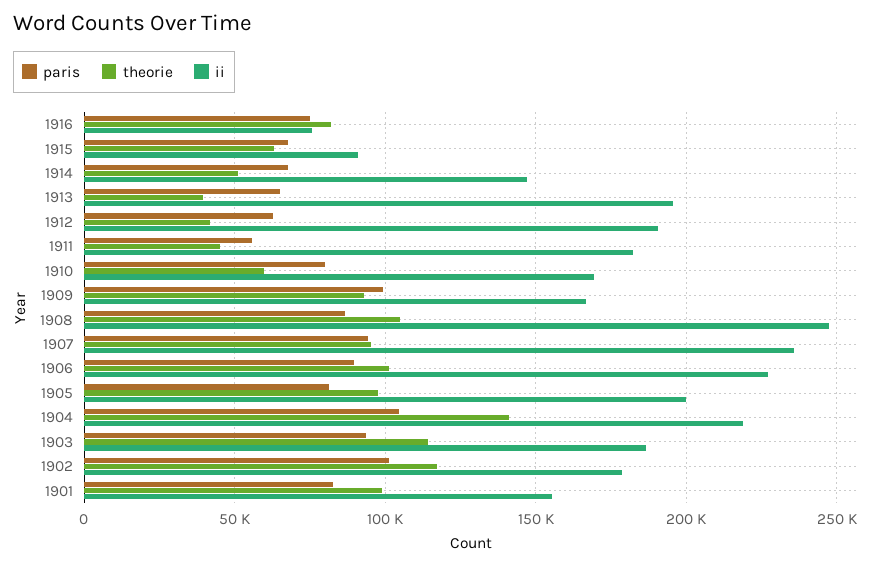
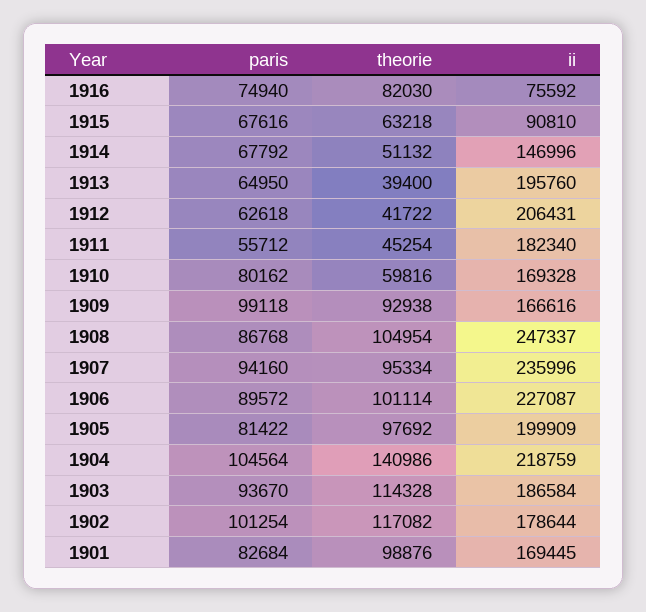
  {
    "paris": {
      "1916": 74940,
      "1915": 67616,
      "1914": 67792,
      "1913": 64950,
      "1912": 62618,
      "1911": 55712,
      "1910": 80162,
      "1909": 99118,
      "1908": 86768,
      "1907": 94160,
      "1906": 89572,
      "1905": 81422,
      "1904": 104564,
      "1903": 93670,
      "1902": 101254,
      "1901": 82684
    },
    "theorie": {
      "1916": 82030,
      "1915": 63218,
      "1914": 51132,
      "1913": 39400,
      "1912": 41722,
      "1911": 45254,
      "1910": 59816,
      "1909": 92938,
      "1908": 104954,
      "1907": 95334,
      "1906": 101114,
      "1905": 97692,
      "1904": 140986,
      "1903": 114328,
      "1902": 117082,
      "1901": 98876
    },
    "ii": {
      "1916": 75592,
      "1915": 90810,
      "1914": 146996,
      "1913": 195760,
-     "1912": 190000,
+     "1912": 206431,
      "1911": 182340,
      "1910": 169328,
      "1909": 166616,
      "1908": 247337,
      "1907": 235996,
      "1906": 227087,
      "1905": 199909,
      "1904": 218759,
      "1903": 186584,
      "1902": 178644,
-     "1901": 155000
+     "1901": 169445
    }
  }

